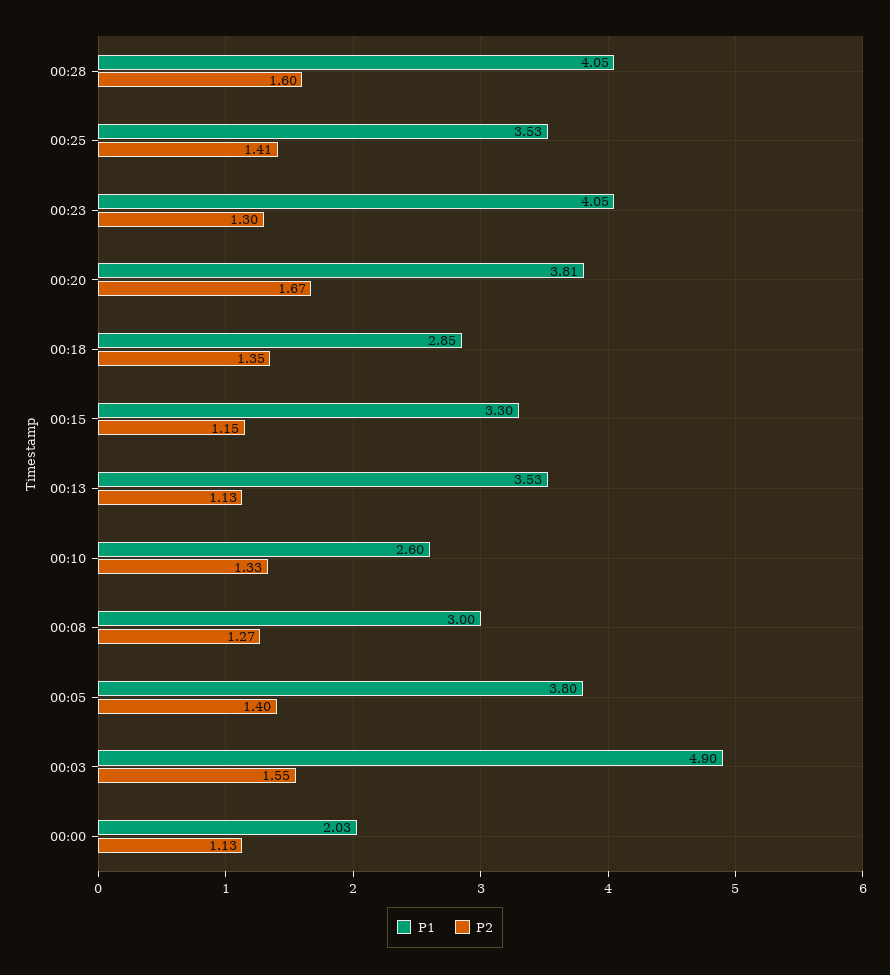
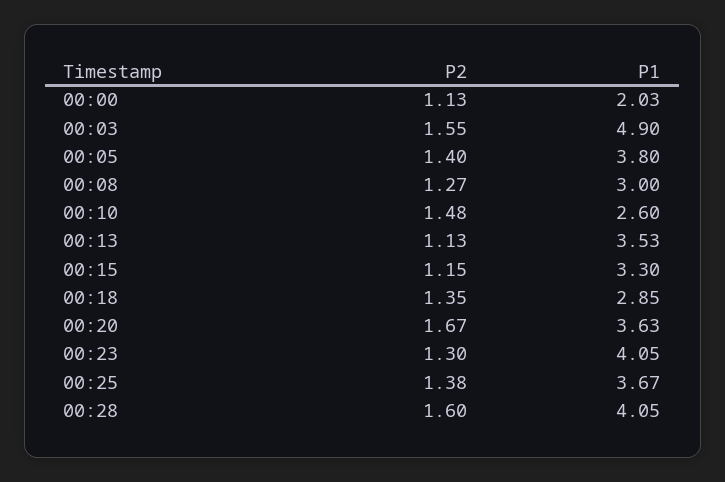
  {
    "P1": {
      "00:28": 4.05,
-     "00:25": 3.53,
+     "00:25": 3.67,
      "00:23": 4.05,
-     "00:20": 3.81,
+     "00:20": 3.63,
      "00:18": 2.85,
      "00:15": 3.3,
      "00:13": 3.53,
      "00:10": 2.6,
      "00:08": 3,
      "00:05": 3.8,
      "00:03": 4.9,
      "00:00": 2.03
    },
    "P2": {
      "00:28": 1.6,
-     "00:25": 1.41,
+     "00:25": 1.38,
      "00:23": 1.3,
      "00:20": 1.67,
      "00:18": 1.35,
      "00:15": 1.15,
      "00:13": 1.13,
-     "00:10": 1.33,
+     "00:10": 1.48,
      "00:08": 1.27,
      "00:05": 1.4,
      "00:03": 1.55,
      "00:00": 1.13
    }
  }

